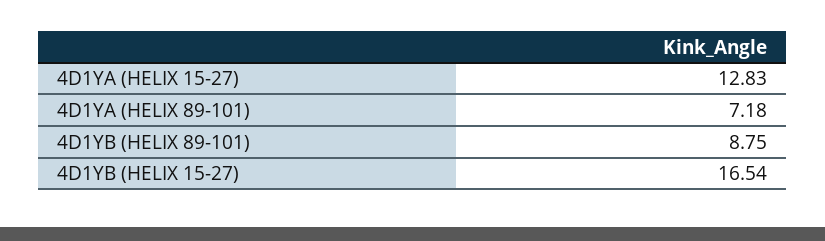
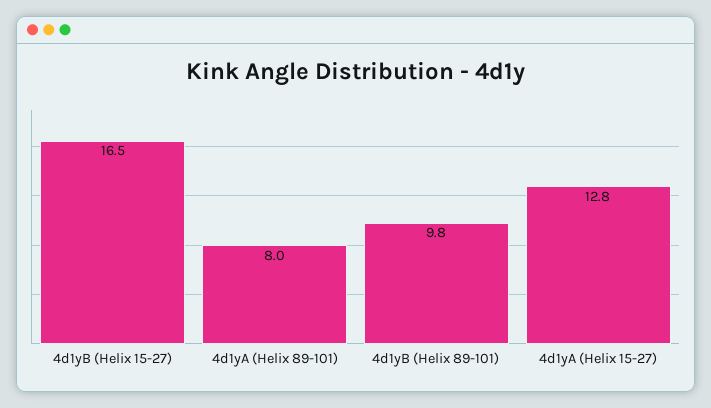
  {
    "4D1YA (HELIX 15-27)": 12.83,
-   "4D1YA (HELIX 89-101)": 7.18,
+   "4D1YA (HELIX 89-101)": 8,
-   "4D1YB (HELIX 89-101)": 8.75,
+   "4D1YB (HELIX 89-101)": 9.8,
    "4D1YB (HELIX 15-27)": 16.54
  }

